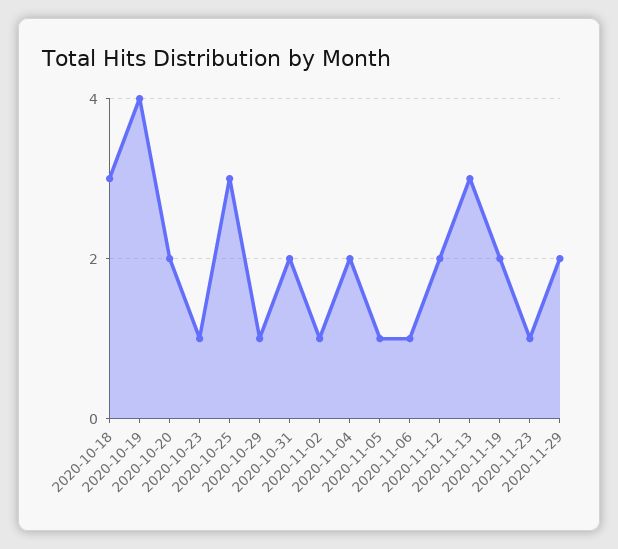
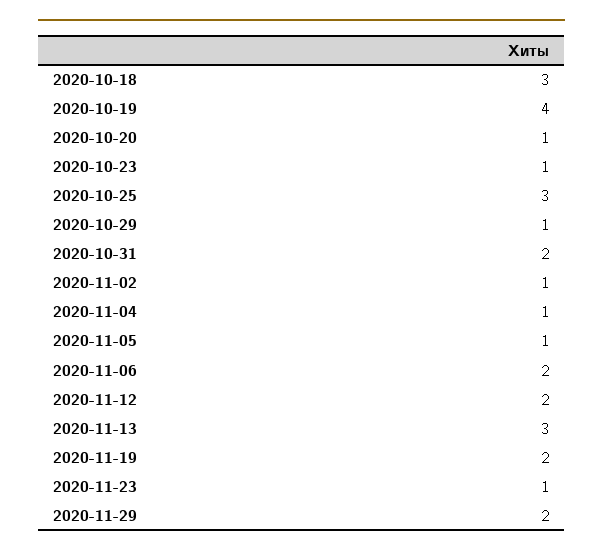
  {
    "2020-10-18": 3,
    "2020-10-19": 4,
-   "2020-10-20": 2,
+   "2020-10-20": 1,
    "2020-10-23": 1,
    "2020-10-25": 3,
    "2020-10-29": 1,
    "2020-10-31": 2,
    "2020-11-02": 1,
-   "2020-11-04": 2,
+   "2020-11-04": 1,
    "2020-11-05": 1,
-   "2020-11-06": 1,
+   "2020-11-06": 2,
    "2020-11-12": 2,
    "2020-11-13": 3,
    "2020-11-19": 2,
    "2020-11-23": 1,
    "2020-11-29": 2
  }

